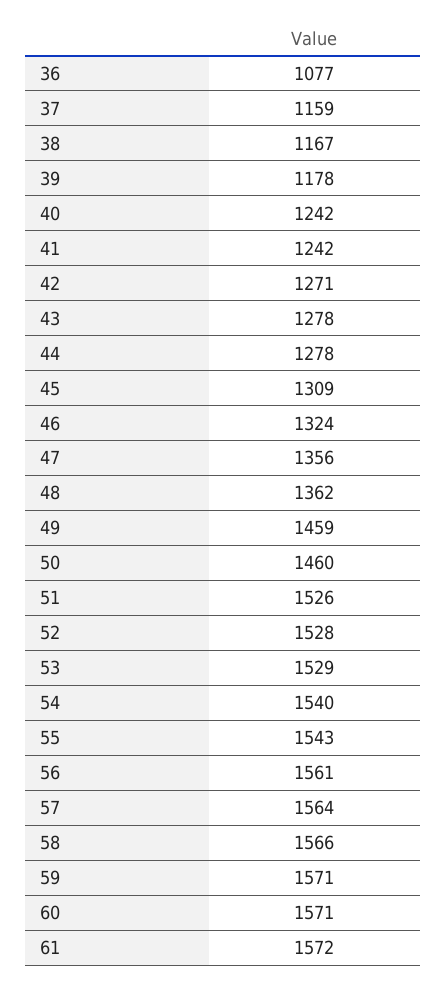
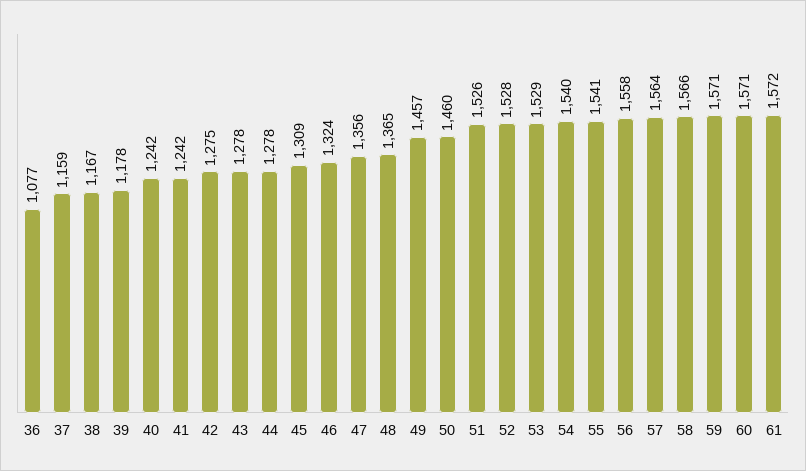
  {
    "36": 1077,
    "37": 1159,
    "38": 1167,
    "39": 1178,
    "40": 1242,
    "41": 1242,
-   "42": 1271,
+   "42": 1275,
    "43": 1278,
    "44": 1278,
    "45": 1309,
    "46": 1324,
    "47": 1356,
-   "48": 1362,
+   "48": 1365,
-   "49": 1459,
+   "49": 1457,
    "50": 1460,
    "51": 1526,
    "52": 1528,
    "53": 1529,
    "54": 1540,
-   "55": 1543,
+   "55": 1541,
-   "56": 1561,
+   "56": 1558,
    "57": 1564,
    "58": 1566,
    "59": 1571,
    "60": 1571,
    "61": 1572
  }

